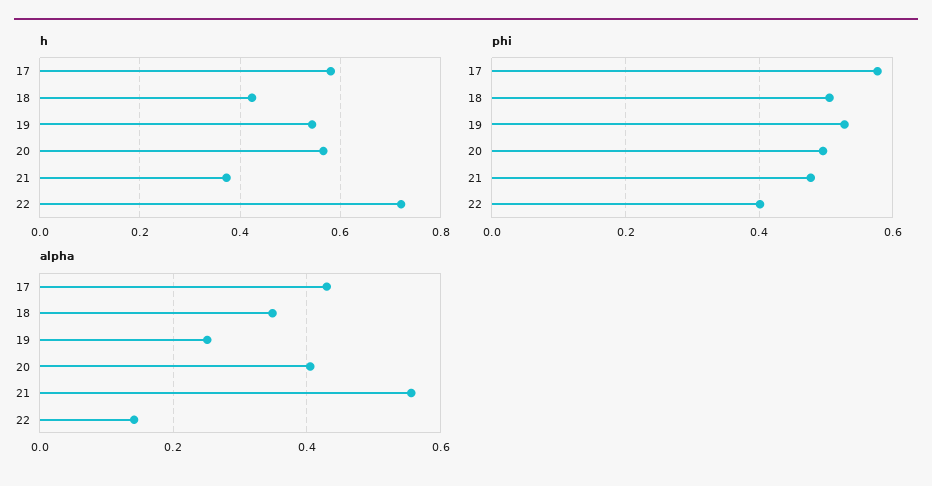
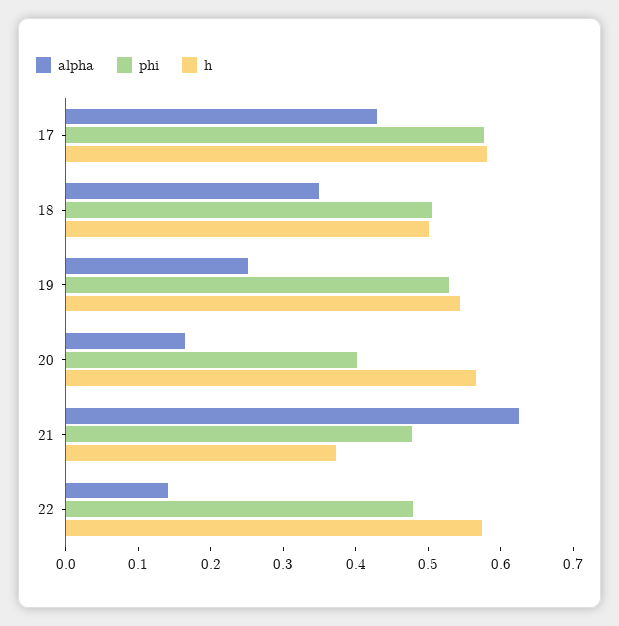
  {
    "h": {
      "17": 0.58,
-     "18": 0.42,
+     "18": 0.5,
      "19": 0.54,
      "20": 0.56,
      "21": 0.38,
-     "22": 0.72
+     "22": 0.58
    },
    "phi": {
      "17": 0.58,
      "18": 0.5,
      "19": 0.52,
-     "20": 0.5,
+     "20": 0.4,
      "21": 0.48,
-     "22": 0.4
+     "22": 0.48
    },
    "alpha": {
      "17": 0.42,
      "18": 0.34,
      "19": 0.26,
-     "20": 0.4,
+     "20": 0.16,
-     "21": 0.56,
+     "21": 0.62,
      "22": 0.14
    }
  }

